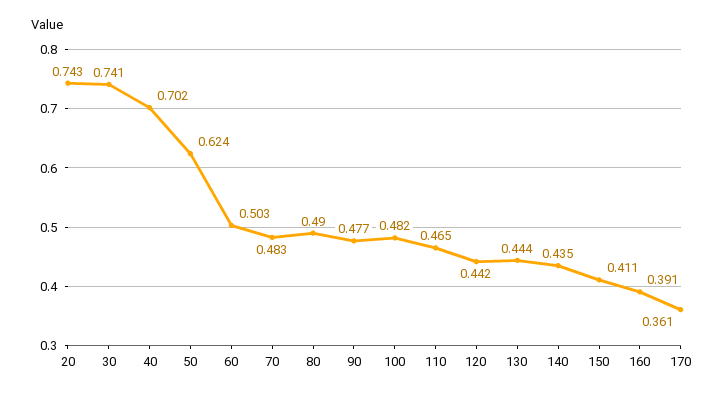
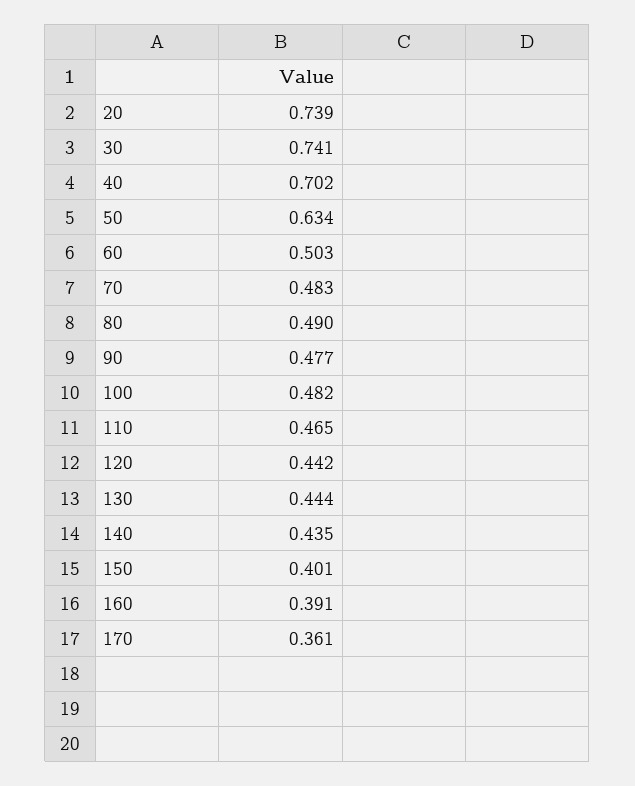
  {
-   "20": 0.743,
+   "20": 0.739,
    "30": 0.741,
    "40": 0.702,
-   "50": 0.624,
+   "50": 0.634,
    "60": 0.503,
    "70": 0.483,
    "80": 0.49,
    "90": 0.477,
    "100": 0.482,
    "110": 0.465,
    "120": 0.442,
    "130": 0.444,
    "140": 0.435,
-   "150": 0.411,
+   "150": 0.401,
    "160": 0.391,
    "170": 0.361
  }

